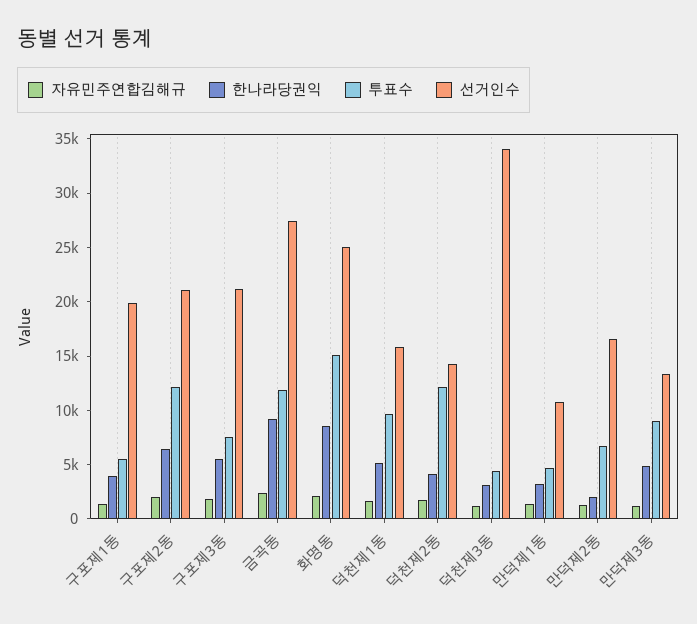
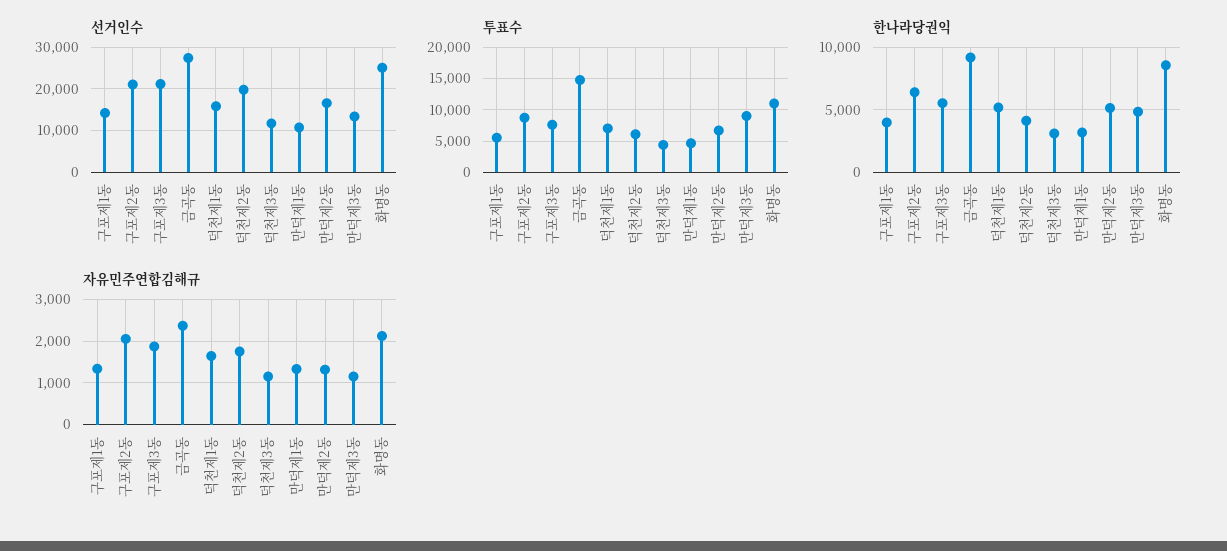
  {
    "자유민주연합김해규": {
      "구포제1동": 1400,
      "구포제2동": 2000,
      "구포제3동": 1800,
      "금곡동": 2400,
      "화명동": 2200,
      "덕천제1동": 1600,
      "덕천제2동": 1800,
      "덕천제3동": 1200,
      "만덕제1동": 1400,
      "만덕제2동": 1400,
      "만덕제3동": 1200
    },
    "한나라당권익": {
      "구포제1동": 4000,
      "구포제2동": 6500,
      "구포제3동": 5500,
      "금곡동": 9000,
      "화명동": 8500,
      "덕천제1동": 5000,
      "덕천제2동": 4000,
      "덕천제3동": 3000,
      "만덕제1동": 3000,
-     "만덕제2동": 2000,
+     "만덕제2동": 5000,
      "만덕제3동": 5000
    },
    "투표수": {
      "구포제1동": 6000,
-     "구포제2동": 12000,
+     "구포제2동": 9000,
      "구포제3동": 8000,
-     "금곡동": 12000,
+     "금곡동": 15000,
-     "화명동": 15000,
+     "화명동": 11000,
-     "덕천제1동": 10000,
+     "덕천제1동": 7000,
-     "덕천제2동": 12000,
+     "덕천제2동": 6000,
      "덕천제3동": 4000,
      "만덕제1동": 5000,
      "만덕제2동": 7000,
      "만덕제3동": 9000
    },
    "선거인수": {
-     "구포제1동": 20000,
+     "구포제1동": 14000,
      "구포제2동": 21000,
      "구포제3동": 21000,
      "금곡동": 27000,
      "화명동": 25000,
      "덕천제1동": 16000,
-     "덕천제2동": 14000,
+     "덕천제2동": 20000,
-     "덕천제3동": 34000,
+     "덕천제3동": 12000,
      "만덕제1동": 11000,
      "만덕제2동": 17000,
      "만덕제3동": 13000
    }
  }

